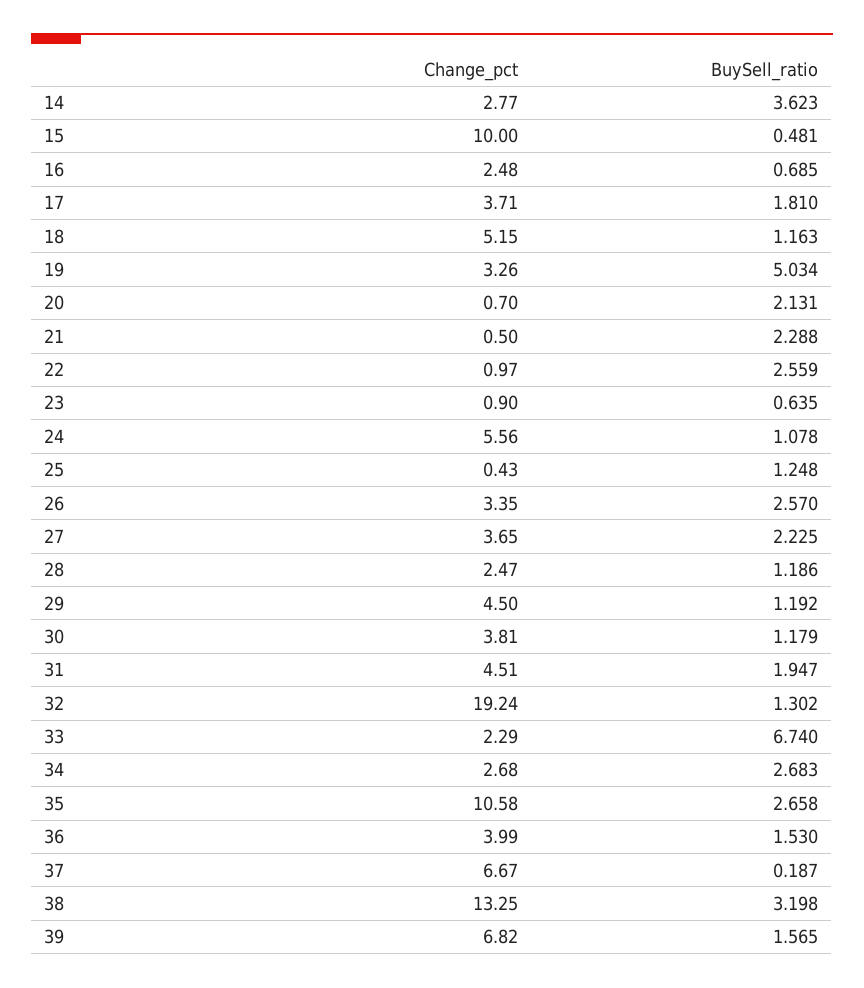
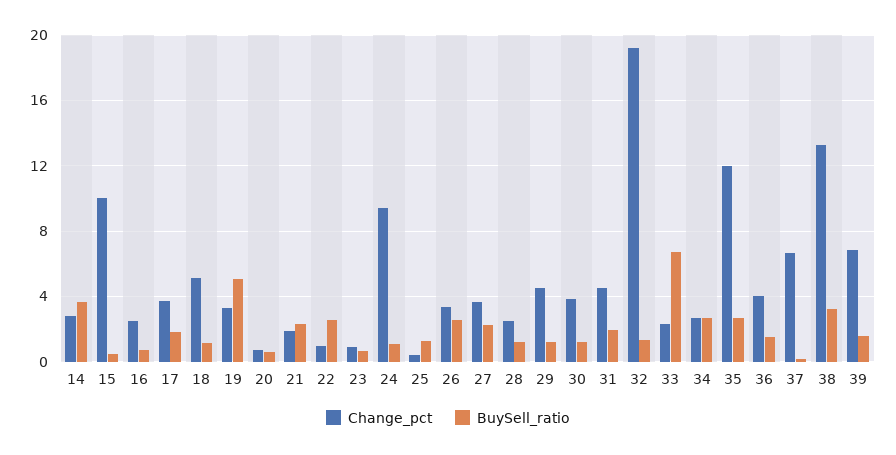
  {
    "Change_pct": {
      "14": 2.77,
      "15": 10,
      "16": 2.48,
      "17": 3.71,
      "18": 5.15,
      "19": 3.26,
      "20": 0.7,
-     "21": 0.5,
+     "21": 2,
      "22": 0.97,
      "23": 0.9,
-     "24": 5.56,
+     "24": 9.5,
      "25": 0.43,
      "26": 3.35,
      "27": 3.65,
      "28": 2.47,
      "29": 4.5,
      "30": 3.81,
      "31": 4.51,
      "32": 19.24,
      "33": 2.29,
      "34": 2.68,
-     "35": 10.58,
+     "35": 12,
      "36": 3.99,
      "37": 6.67,
      "38": 13.25,
      "39": 6.82
    },
    "BuySell_ratio": {
      "14": 3.623,
      "15": 0.481,
      "16": 0.685,
      "17": 1.81,
      "18": 1.163,
      "19": 5.034,
-     "20": 2.131,
+     "20": 0.5,
      "21": 2.288,
      "22": 2.559,
      "23": 0.635,
      "24": 1.078,
      "25": 1.248,
      "26": 2.57,
      "27": 2.225,
      "28": 1.186,
      "29": 1.192,
      "30": 1.179,
      "31": 1.947,
      "32": 1.302,
      "33": 6.74,
      "34": 2.683,
      "35": 2.658,
      "36": 1.53,
      "37": 0.187,
      "38": 3.198,
      "39": 1.565
    }
  }

